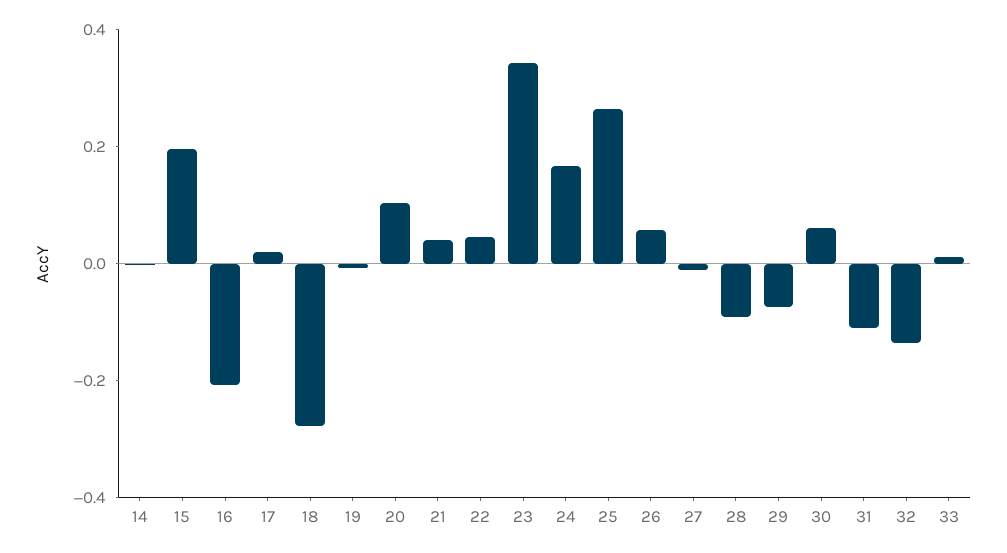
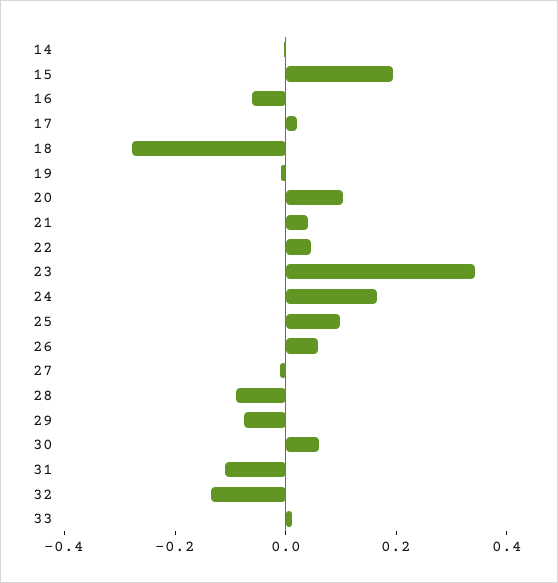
  {
    "14": 0,
    "15": 0.2,
-   "16": -0.2,
+   "16": -0.05,
    "17": 0,
    "18": -0.3,
    "19": 0,
    "20": 0.1,
    "21": 0.05,
    "22": 0.05,
    "23": 0.35,
    "24": 0.15,
-   "25": 0.25,
+   "25": 0.1,
    "26": 0.05,
    "27": 0,
    "28": -0.1,
    "29": -0.05,
    "30": 0.05,
    "31": -0.1,
    "32": -0.15,
    "33": 0
  }

